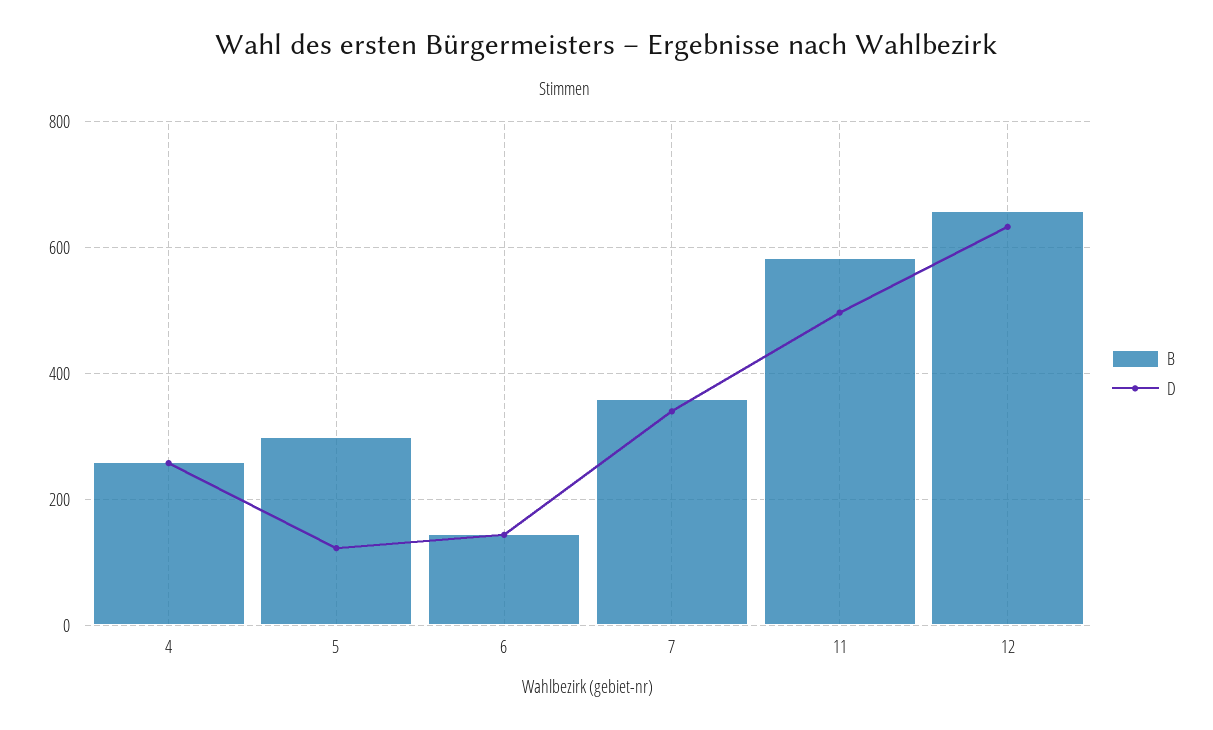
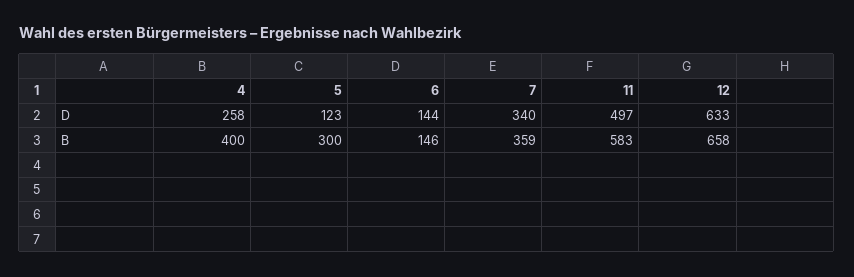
  {
    "B": {
-     "4": 260,
+     "4": 400,
      "5": 300,
      "6": 146,
      "7": 359,
      "11": 583,
      "12": 658
    },
    "D": {
      "4": 258,
      "5": 123,
      "6": 144,
      "7": 340,
      "11": 497,
      "12": 633
    }
  }

